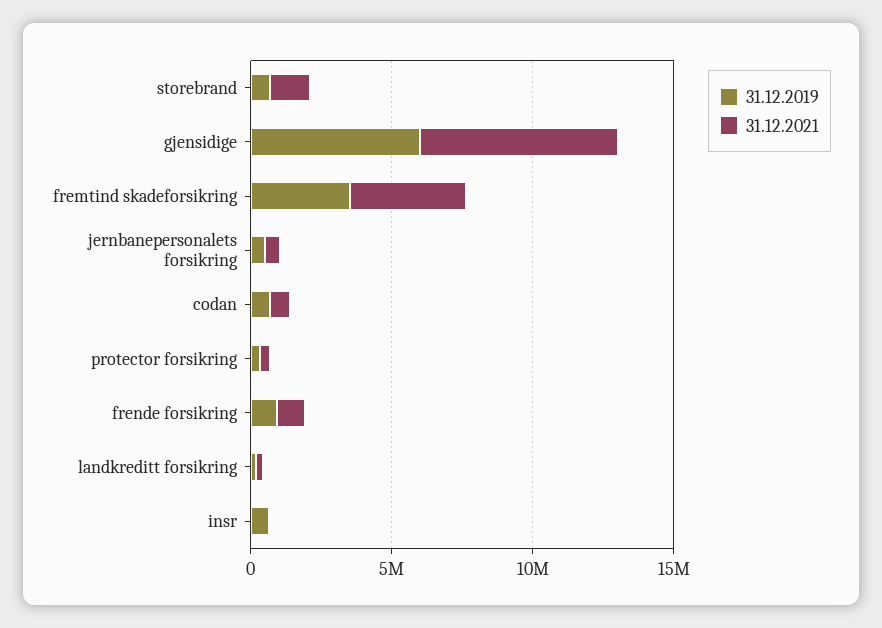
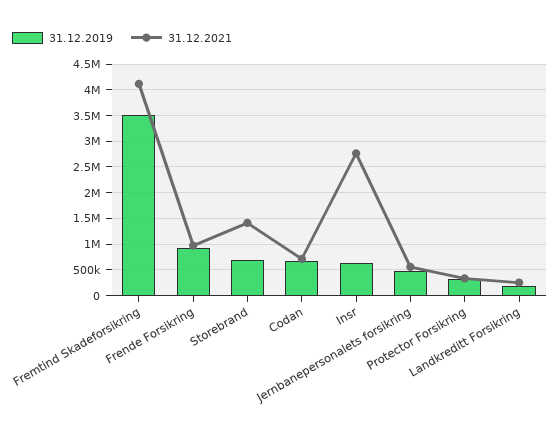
  {
    "31.12.2019": {
      "storebrand": 750000,
-     "gjensidige": 6000000,
      "fremtind skadeforsikring": 3500000,
      "jernbanepersonalets forsikring": 500000,
      "codan": 750000,
      "protector forsikring": 250000,
      "frende forsikring": 1000000,
      "landkreditt forsikring": 250000,
      "insr": 750000
    },
    "31.12.2021": {
      "storebrand": 1500000,
-     "gjensidige": 7000000,
      "fremtind skadeforsikring": 4000000,
      "jernbanepersonalets forsikring": 500000,
      "codan": 750000,
      "protector forsikring": 250000,
      "frende forsikring": 1000000,
      "landkreditt forsikring": 250000,
-     "insr": 0
+     "insr": 2750000
    }
  }

